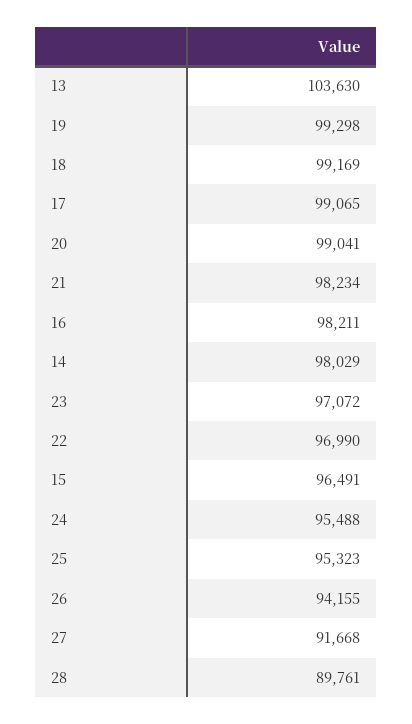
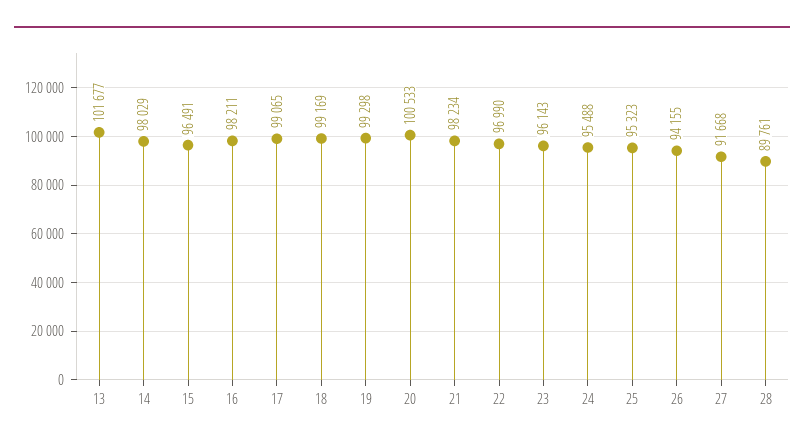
  {
-   "13": 103630,
+   "13": 101677,
    "19": 99298,
    "18": 99169,
    "17": 99065,
-   "20": 99041,
+   "20": 100533,
    "21": 98234,
    "16": 98211,
    "14": 98029,
-   "23": 97072,
+   "23": 96143,
    "22": 96990,
    "15": 96491,
    "24": 95488,
    "25": 95323,
    "26": 94155,
    "27": 91668,
    "28": 89761
  }

